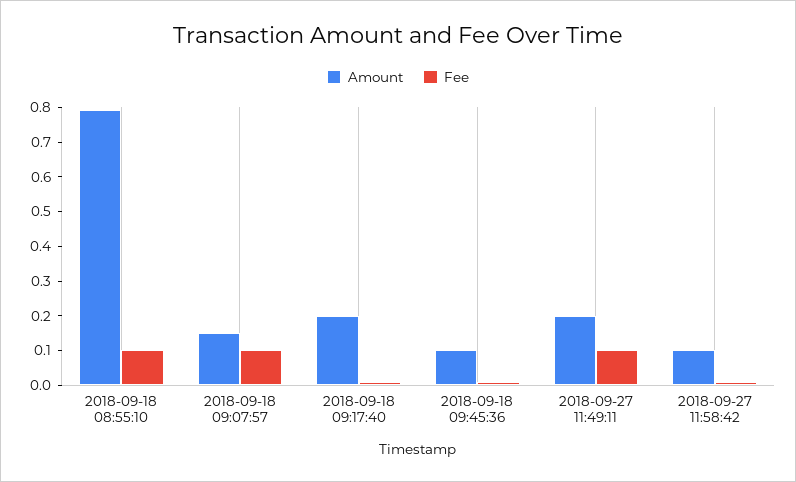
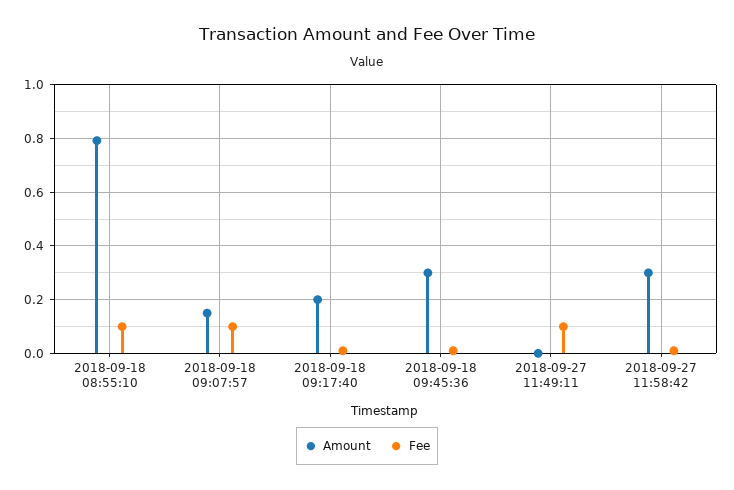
  {
    "Amount": {
      "2018-09-18 08:55:10": 0.8,
      "2018-09-18 09:07:57": 0.15,
      "2018-09-18 09:17:40": 0.2,
-     "2018-09-18 09:45:36": 0.1,
+     "2018-09-18 09:45:36": 0.3,
-     "2018-09-27 11:49:11": 0.2,
+     "2018-09-27 11:49:11": 0,
-     "2018-09-27 11:58:42": 0.1
+     "2018-09-27 11:58:42": 0.3
    },
    "Fee": {
      "2018-09-18 08:55:10": 0.1,
      "2018-09-18 09:07:57": 0.1,
      "2018-09-18 09:17:40": 0,
      "2018-09-18 09:45:36": 0,
      "2018-09-27 11:49:11": 0.1,
      "2018-09-27 11:58:42": 0
    }
  }

